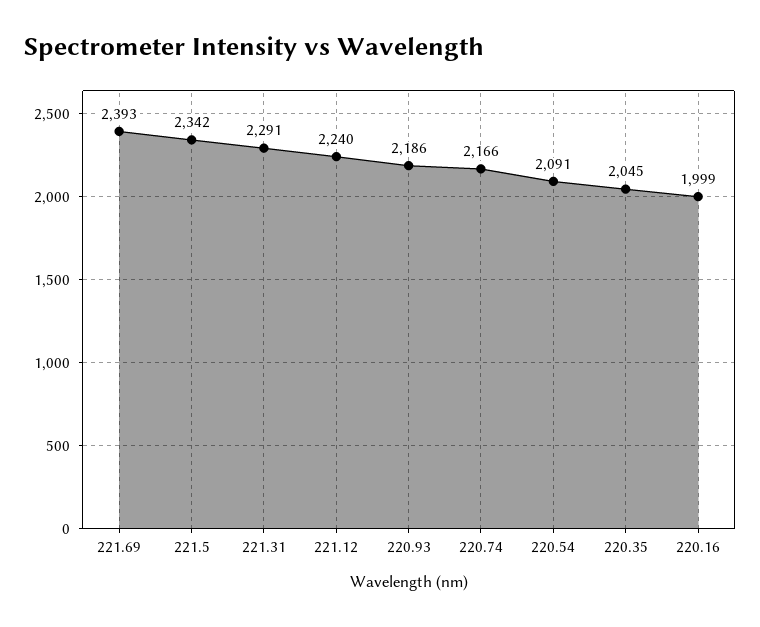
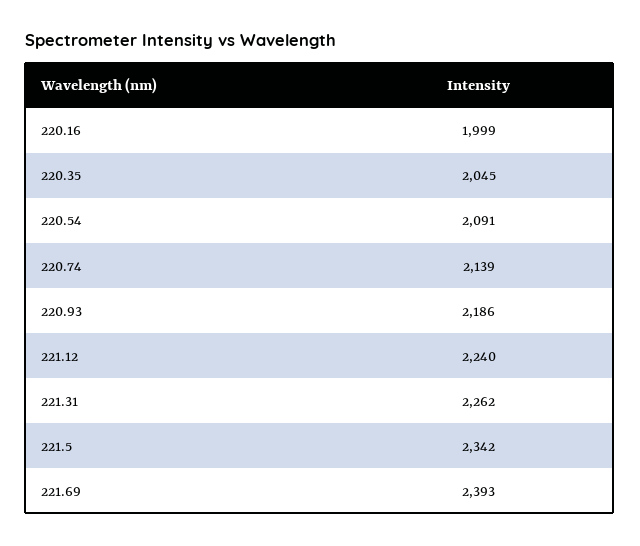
  {
    "221.69": 2393,
    "221.5": 2342,
-   "221.31": 2291,
+   "221.31": 2262,
    "221.12": 2240,
    "220.93": 2186,
-   "220.74": 2166,
+   "220.74": 2139,
    "220.54": 2091,
    "220.35": 2045,
    "220.16": 1999
  }

